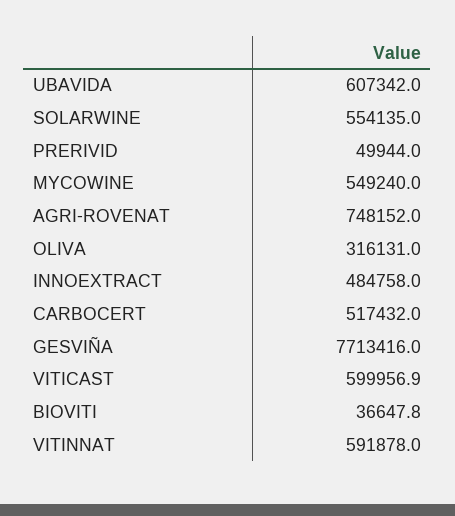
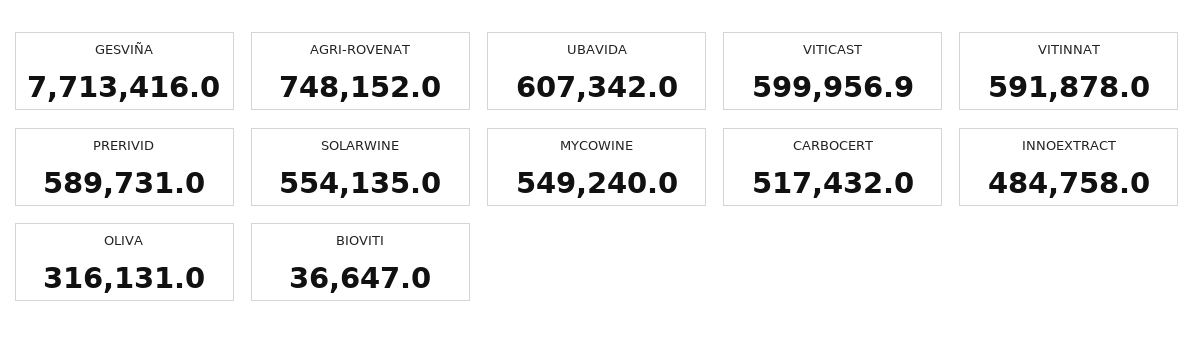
  {
    "UBAVIDA": 607342,
    "SOLARWINE": 554135,
-   "PRERIVID": 49944,
+   "PRERIVID": 589731,
    "MYCOWINE": 549240,
    "AGRI-ROVENAT": 748152,
    "OLIVA": 316131,
    "INNOEXTRACT": 484758,
    "CARBOCERT": 517432,
    "GESVIÑA": 7713416,
    "VITICAST": 599956.9,
-   "BIOVITI": 36647.8,
+   "BIOVITI": 36647,
    "VITINNAT": 591878
  }

